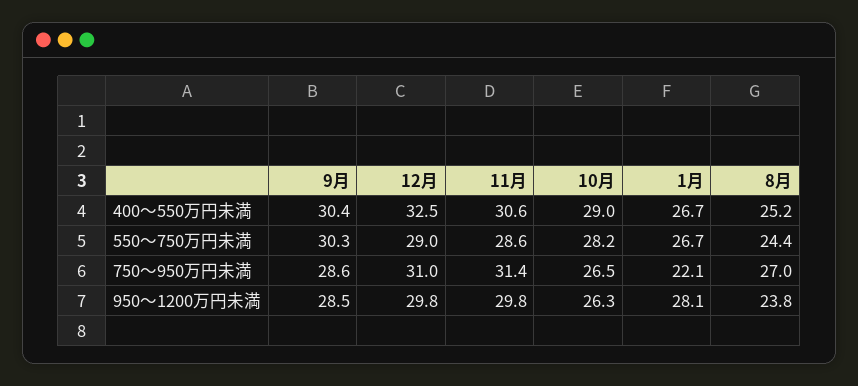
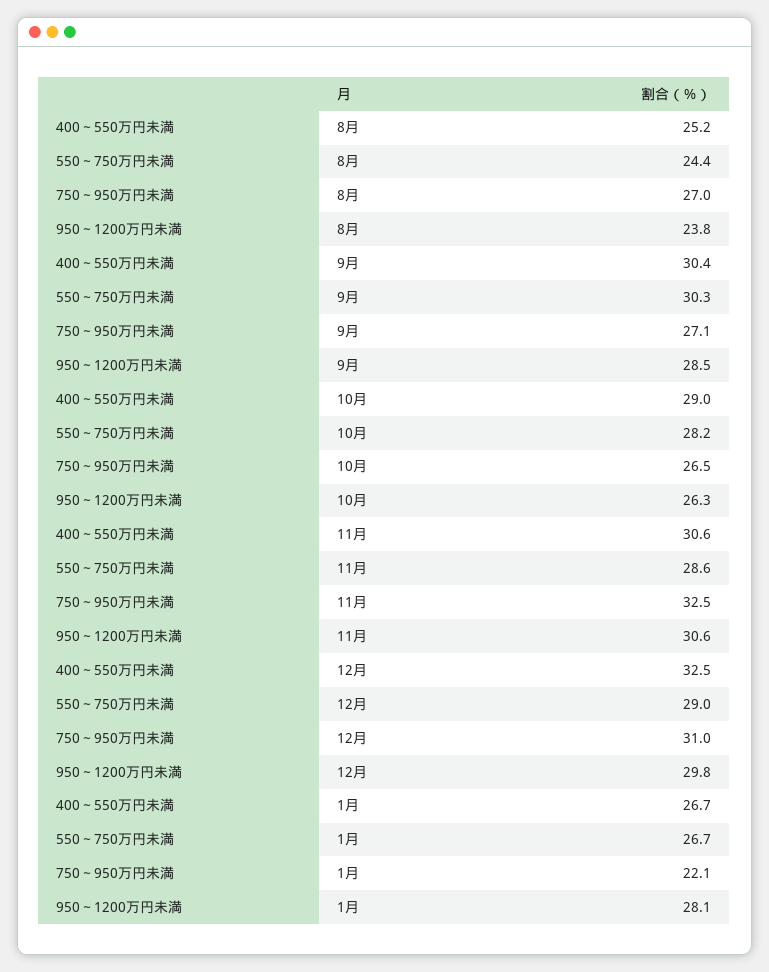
  {
    "9月": {
      "400～550万円未満": 30.4,
      "550～750万円未満": 30.3,
-     "750～950万円未満": 28.6,
+     "750～950万円未満": 27.1,
      "950～1200万円未満": 28.5
    },
    "12月": {
      "400～550万円未満": 32.5,
      "550～750万円未満": 29,
      "750～950万円未満": 31,
      "950～1200万円未満": 29.8
    },
    "11月": {
      "400～550万円未満": 30.6,
      "550～750万円未満": 28.6,
-     "750～950万円未満": 31.4,
+     "750～950万円未満": 32.5,
-     "950～1200万円未満": 29.8
+     "950～1200万円未満": 30.6
    },
    "10月": {
      "400～550万円未満": 29,
      "550～750万円未満": 28.2,
      "750～950万円未満": 26.5,
      "950～1200万円未満": 26.3
    },
    "1月": {
      "400～550万円未満": 26.7,
      "550～750万円未満": 26.7,
      "750～950万円未満": 22.1,
      "950～1200万円未満": 28.1
    },
    "8月": {
      "400～550万円未満": 25.2,
      "550～750万円未満": 24.4,
      "750～950万円未満": 27,
      "950～1200万円未満": 23.8
    }
  }

